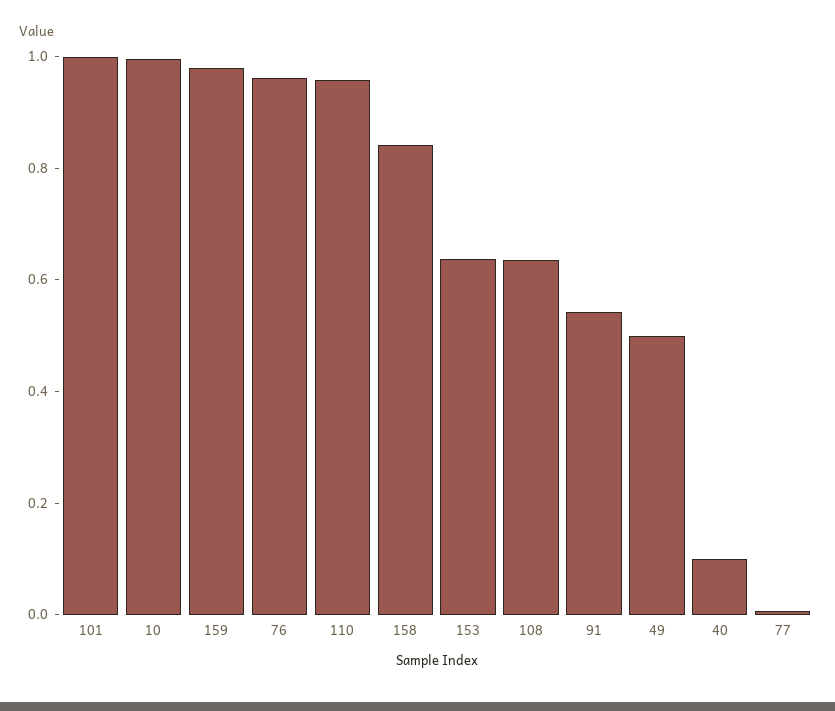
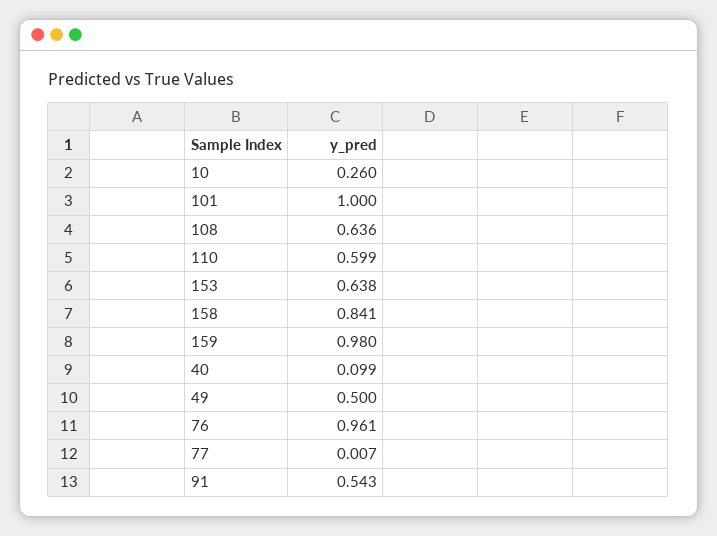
  {
    "101": 1,
-   "10": 1,
+   "10": 0.26,
    "159": 0.98,
    "76": 0.961,
-   "110": 0.95,
+   "110": 0.599,
    "158": 0.841,
    "153": 0.638,
    "108": 0.636,
    "91": 0.543,
    "49": 0.5,
    "40": 0.099,
    "77": 0.007
  }

